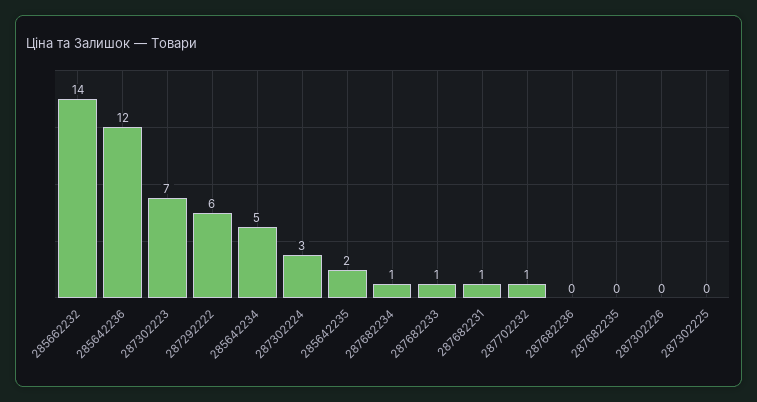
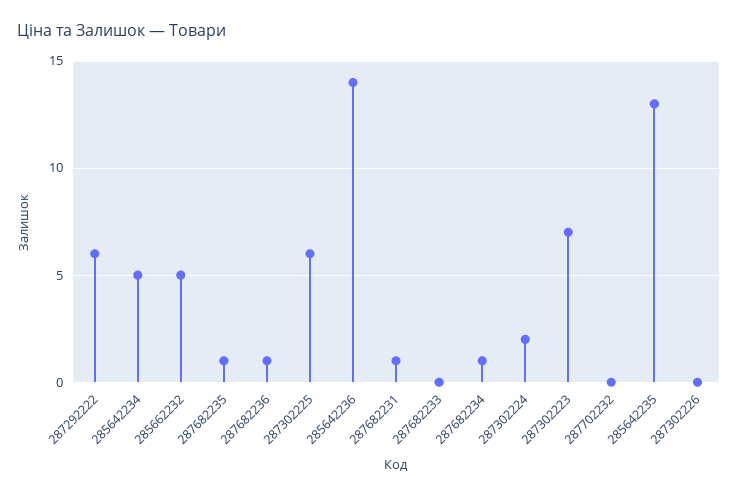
  {
-   "285662232": 14,
+   "285662232": 5,
-   "285642236": 12,
+   "285642236": 14,
    "287302223": 7,
    "287292222": 6,
    "285642234": 5,
-   "287302224": 3,
+   "287302224": 2,
-   "285642235": 2,
+   "285642235": 13,
    "287682234": 1,
-   "287682233": 1,
+   "287682233": 0,
    "287682231": 1,
-   "287702232": 1,
+   "287702232": 0,
-   "287682236": 0,
+   "287682236": 1,
-   "287682235": 0,
+   "287682235": 1,
    "287302226": 0,
-   "287302225": 0
+   "287302225": 6
  }

